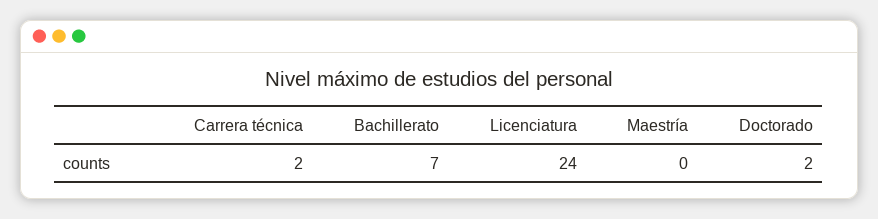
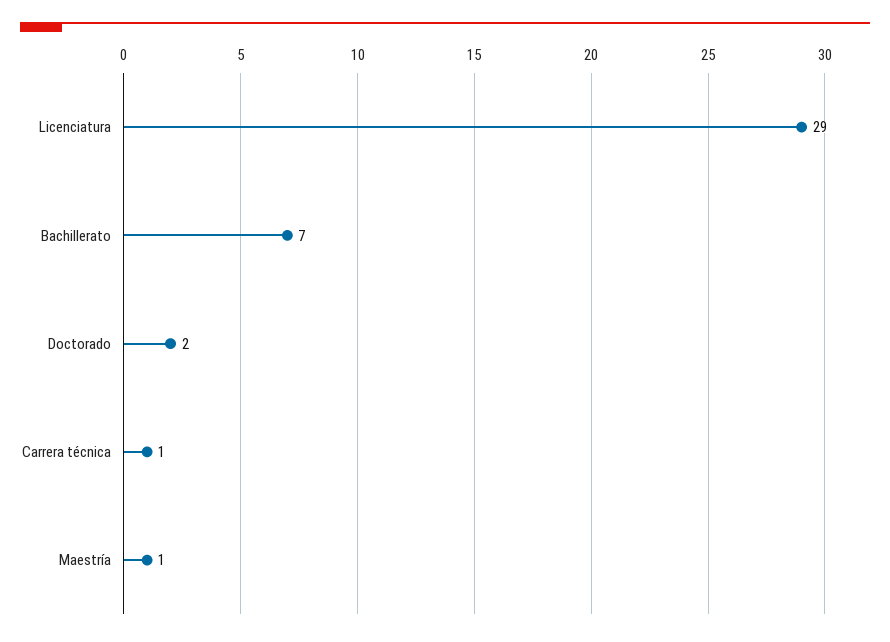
  {
-   "Carrera técnica": 2,
+   "Carrera técnica": 1,
    "Bachillerato": 7,
-   "Licenciatura": 24,
+   "Licenciatura": 29,
-   "Maestría": 0,
+   "Maestría": 1,
    "Doctorado": 2
  }

